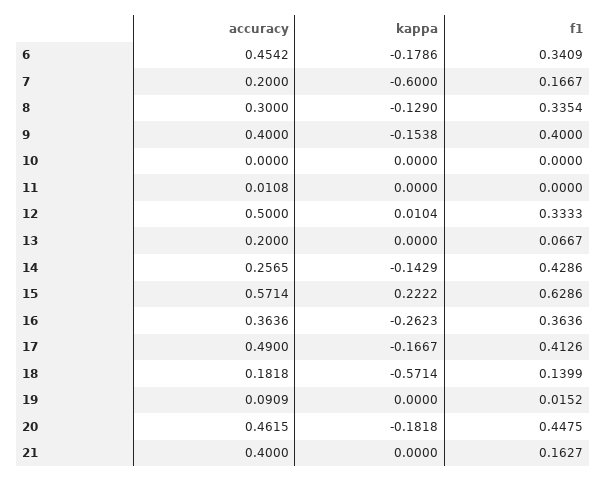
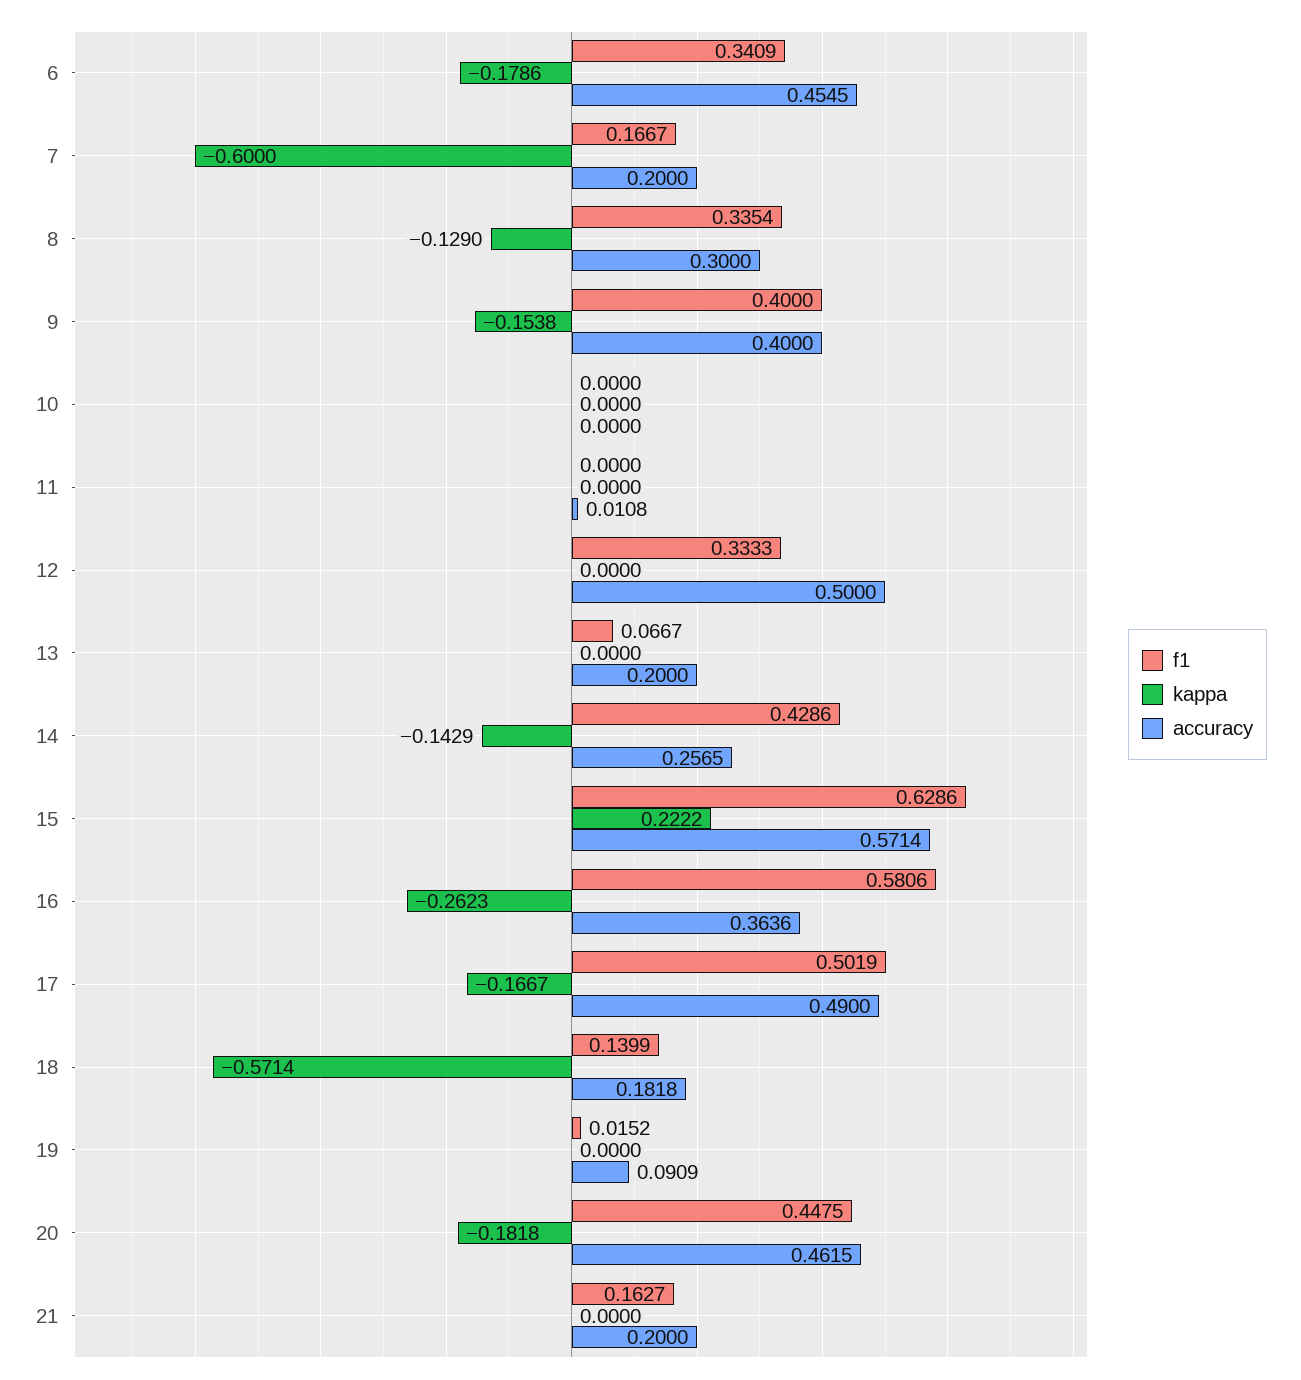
  {
    "accuracy": {
-     "6": 0.4542,
+     "6": 0.4545,
      "7": 0.2,
      "8": 0.3,
      "9": 0.4,
      "10": 0,
      "11": 0.0108,
      "12": 0.5,
      "13": 0.2,
      "14": 0.2565,
      "15": 0.5714,
      "16": 0.3636,
      "17": 0.49,
      "18": 0.1818,
      "19": 0.0909,
      "20": 0.4615,
-     "21": 0.4
+     "21": 0.2
    },
    "kappa": {
      "6": -0.1786,
      "7": -0.6,
      "8": -0.129,
      "9": -0.1538,
      "10": 0,
      "11": 0,
-     "12": 0.0104,
+     "12": 0,
      "13": 0,
      "14": -0.1429,
      "15": 0.2222,
      "16": -0.2623,
      "17": -0.1667,
      "18": -0.5714,
      "19": 0,
      "20": -0.1818,
      "21": 0
    },
    "f1": {
      "6": 0.3409,
      "7": 0.1667,
      "8": 0.3354,
      "9": 0.4,
      "10": 0,
      "11": 0,
      "12": 0.3333,
      "13": 0.0667,
      "14": 0.4286,
      "15": 0.6286,
-     "16": 0.3636,
+     "16": 0.5806,
-     "17": 0.4126,
+     "17": 0.5019,
      "18": 0.1399,
      "19": 0.0152,
      "20": 0.4475,
      "21": 0.1627
    }
  }

